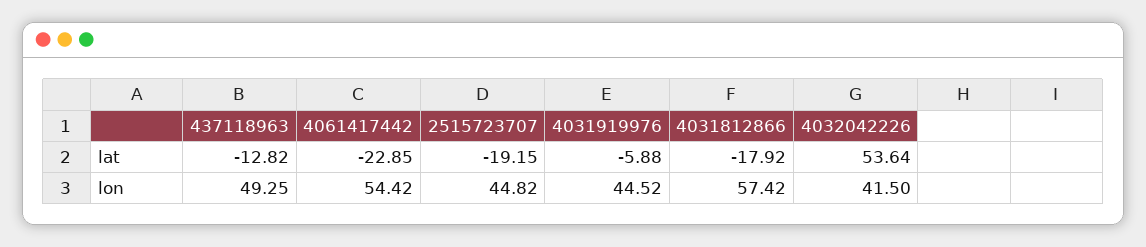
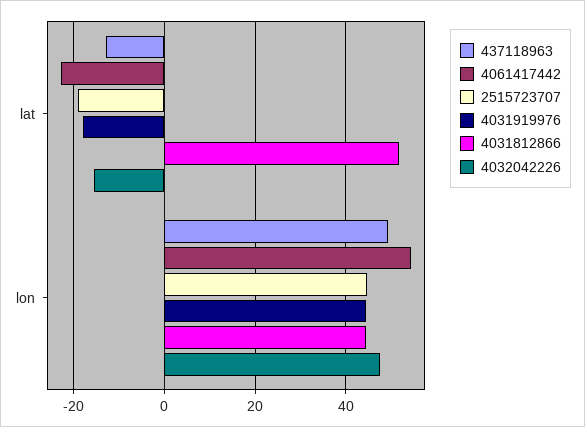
  {
    "437118963": {
      "lat": -12.82,
      "lon": 49.25
    },
    "4061417442": {
      "lat": -22.85,
      "lon": 54.42
    },
    "2515723707": {
      "lat": -19.15,
      "lon": 44.82
    },
    "4031919976": {
-     "lat": -5.88,
+     "lat": -18,
      "lon": 44.52
    },
    "4031812866": {
-     "lat": -17.92,
+     "lat": 52,
-     "lon": 57.42
+     "lon": 44
    },
    "4032042226": {
-     "lat": 53.64,
+     "lat": -16,
-     "lon": 41.5
+     "lon": 48
    }
  }

